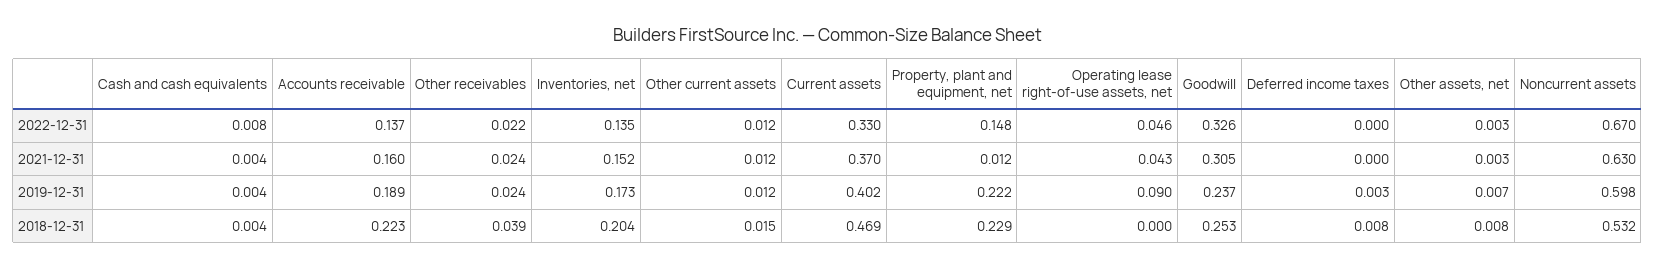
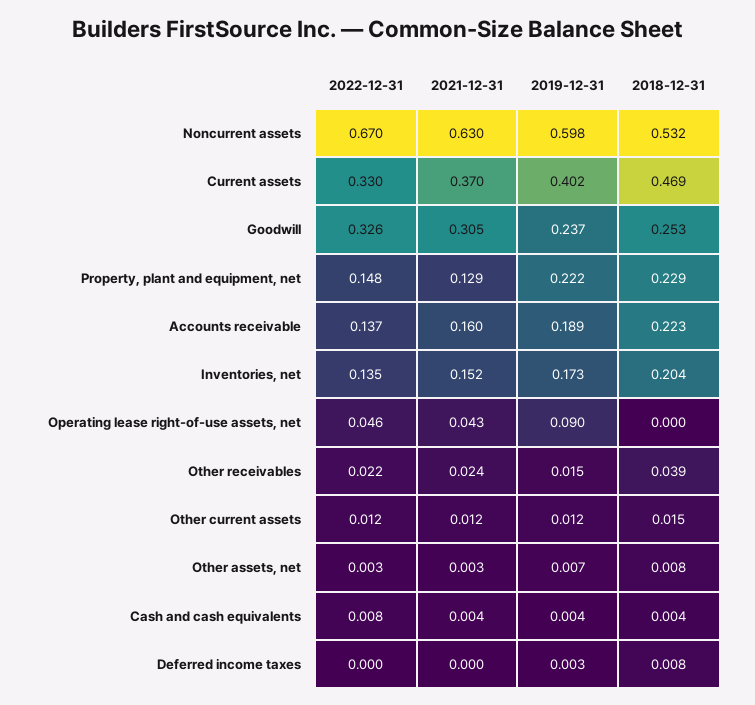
  {
    "Cash and cash equivalents": {
      "2022-12-31": 0.008,
      "2021-12-31": 0.004,
      "2019-12-31": 0.004,
      "2018-12-31": 0.004
    },
    "Accounts receivable": {
      "2022-12-31": 0.137,
      "2021-12-31": 0.16,
      "2019-12-31": 0.189,
      "2018-12-31": 0.223
    },
    "Other receivables": {
      "2022-12-31": 0.022,
      "2021-12-31": 0.024,
-     "2019-12-31": 0.024,
+     "2019-12-31": 0.015,
      "2018-12-31": 0.039
    },
    "Inventories, net": {
      "2022-12-31": 0.135,
      "2021-12-31": 0.152,
      "2019-12-31": 0.173,
      "2018-12-31": 0.204
    },
    "Other current assets": {
      "2022-12-31": 0.012,
      "2021-12-31": 0.012,
      "2019-12-31": 0.012,
      "2018-12-31": 0.015
    },
    "Current assets": {
      "2022-12-31": 0.33,
      "2021-12-31": 0.37,
      "2019-12-31": 0.402,
      "2018-12-31": 0.469
    },
    "Property, plant and equipment, net": {
      "2022-12-31": 0.148,
-     "2021-12-31": 0.012,
+     "2021-12-31": 0.129,
      "2019-12-31": 0.222,
      "2018-12-31": 0.229
    },
    "Operating lease right-of-use assets, net": {
      "2022-12-31": 0.046,
      "2021-12-31": 0.043,
      "2019-12-31": 0.09,
      "2018-12-31": 0
    },
    "Goodwill": {
      "2022-12-31": 0.326,
      "2021-12-31": 0.305,
      "2019-12-31": 0.237,
      "2018-12-31": 0.253
    },
    "Deferred income taxes": {
      "2022-12-31": 0,
      "2021-12-31": 0,
      "2019-12-31": 0.003,
      "2018-12-31": 0.008
    },
    "Other assets, net": {
      "2022-12-31": 0.003,
      "2021-12-31": 0.003,
      "2019-12-31": 0.007,
      "2018-12-31": 0.008
    },
    "Noncurrent assets": {
      "2022-12-31": 0.67,
      "2021-12-31": 0.63,
      "2019-12-31": 0.598,
      "2018-12-31": 0.532
    }
  }

